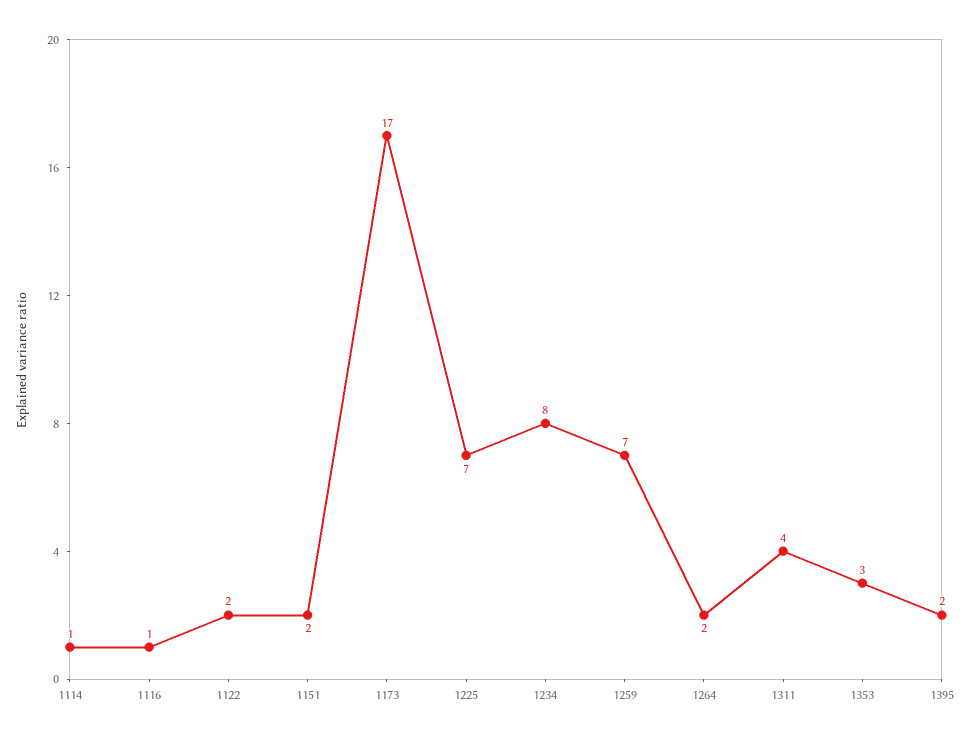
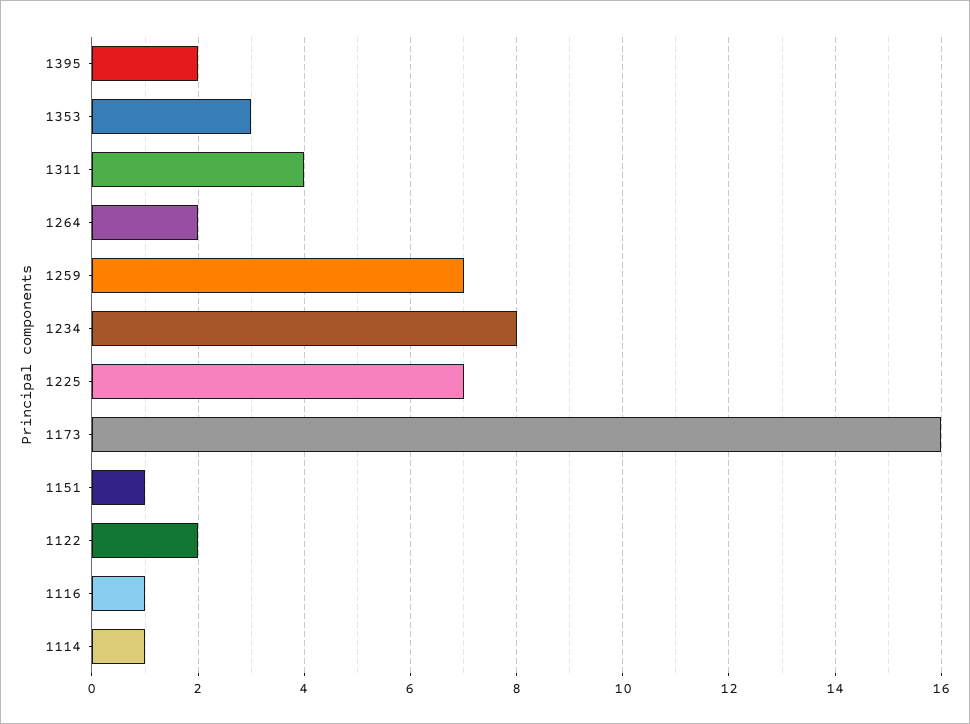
  {
    "1114": 1,
    "1116": 1,
    "1122": 2,
-   "1151": 2,
+   "1151": 1,
-   "1173": 17,
+   "1173": 16,
    "1225": 7,
    "1234": 8,
    "1259": 7,
    "1264": 2,
    "1311": 4,
    "1353": 3,
    "1395": 2
  }

